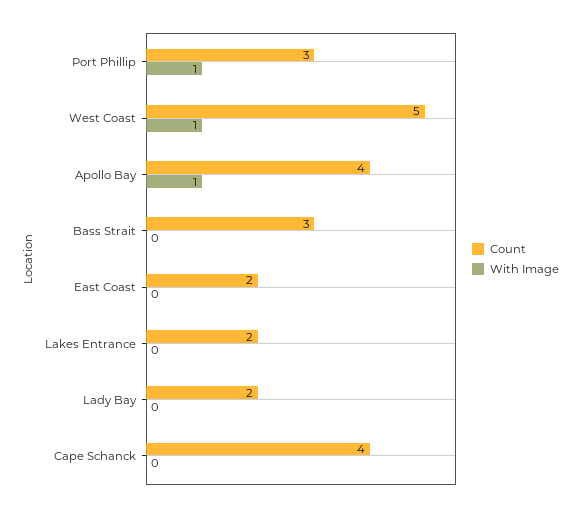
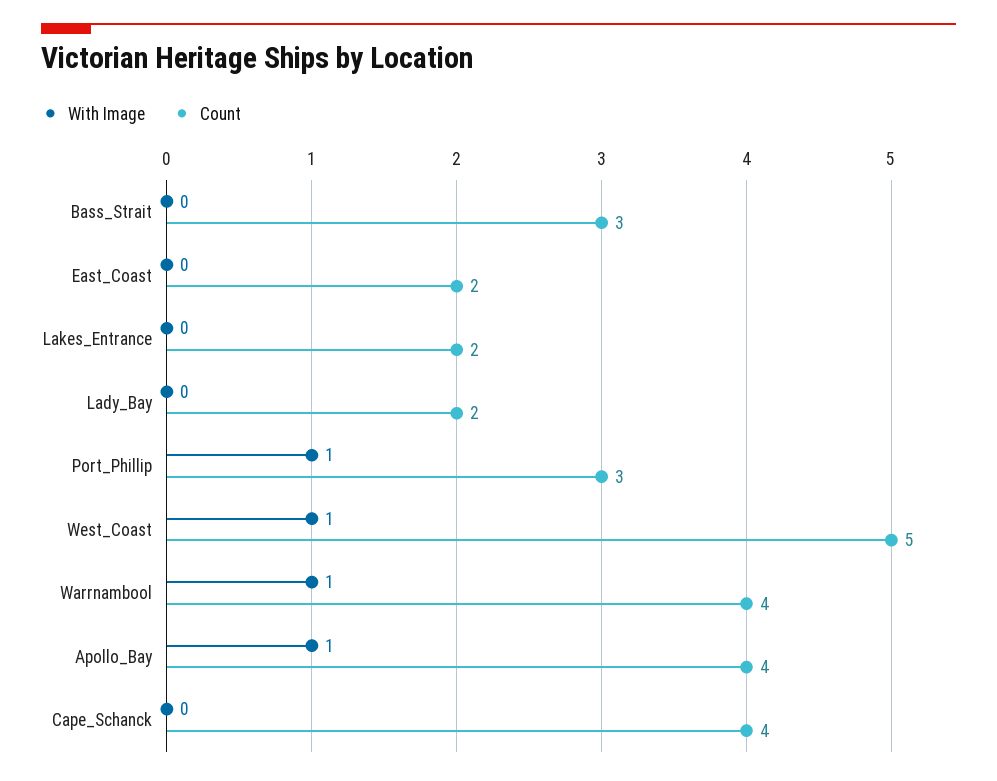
  {
    "Count": {
      "Port Phillip": 3,
      "West Coast": 5,
      "Apollo Bay": 4,
      "Bass Strait": 3,
      "East Coast": 2,
      "Lakes Entrance": 2,
      "Lady Bay": 2,
-     "Cape Schanck": 4
+     "Cape Schanck": 4,
+     "Warrnambool": 4
    },
    "With Image": {
      "Port Phillip": 1,
      "West Coast": 1,
      "Apollo Bay": 1,
      "Bass Strait": 0,
      "East Coast": 0,
      "Lakes Entrance": 0,
      "Lady Bay": 0,
-     "Cape Schanck": 0
+     "Cape Schanck": 0,
+     "Warrnambool": 1
    }
  }

